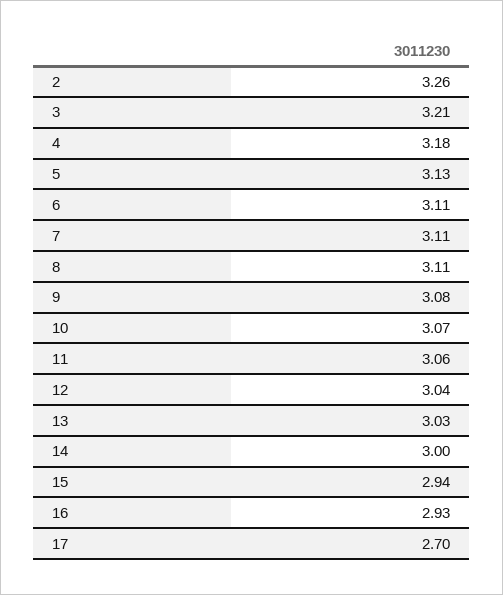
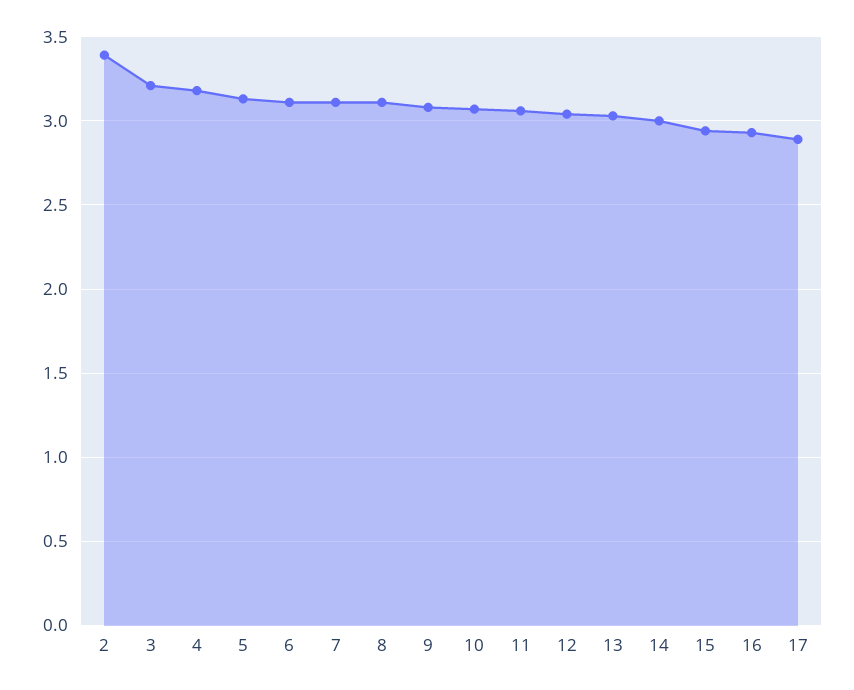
  {
-   "2": 3.26,
+   "2": 3.4,
    "3": 3.21,
    "4": 3.18,
    "5": 3.13,
    "6": 3.11,
    "7": 3.11,
    "8": 3.11,
    "9": 3.08,
    "10": 3.07,
    "11": 3.06,
    "12": 3.04,
    "13": 3.03,
    "14": 3,
    "15": 2.94,
    "16": 2.93,
-   "17": 2.7
+   "17": 2.9
  }

